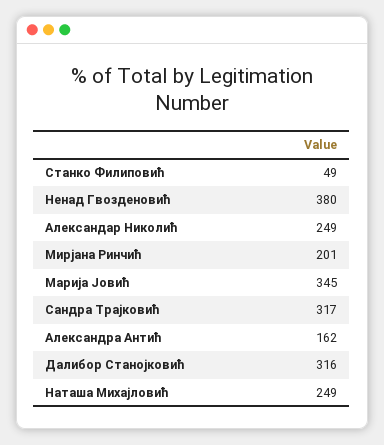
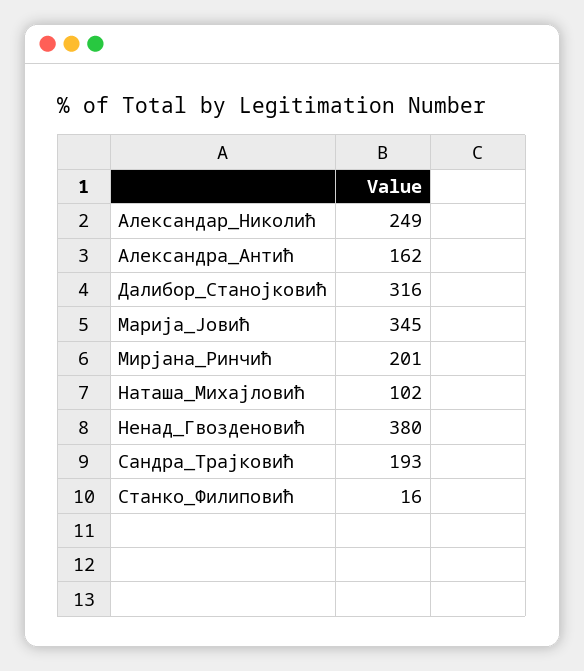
  {
-   "Станко Филиповић": 49,
+   "Станко Филиповић": 16,
    "Ненад Гвозденовић": 380,
    "Александар Николић": 249,
    "Мирјана Ринчић": 201,
    "Марија Јовић": 345,
-   "Сандра Трајковић": 317,
+   "Сандра Трајковић": 193,
    "Александра Антић": 162,
    "Далибор Станојковић": 316,
-   "Наташа Михајловић": 249
+   "Наташа Михајловић": 102
  }

